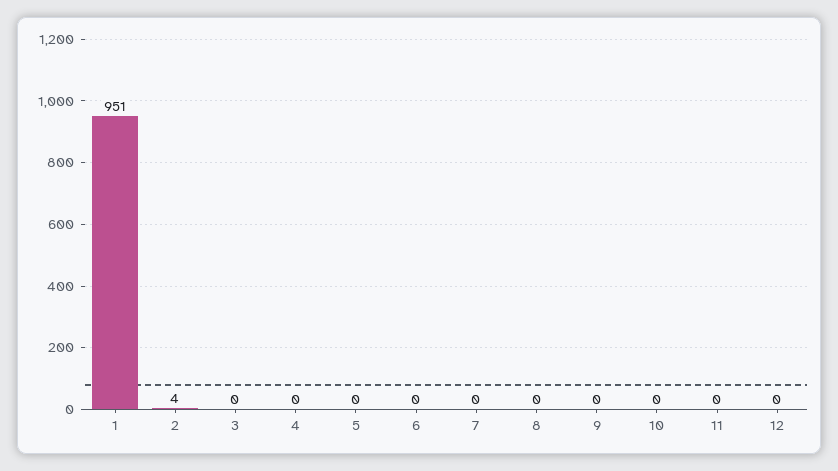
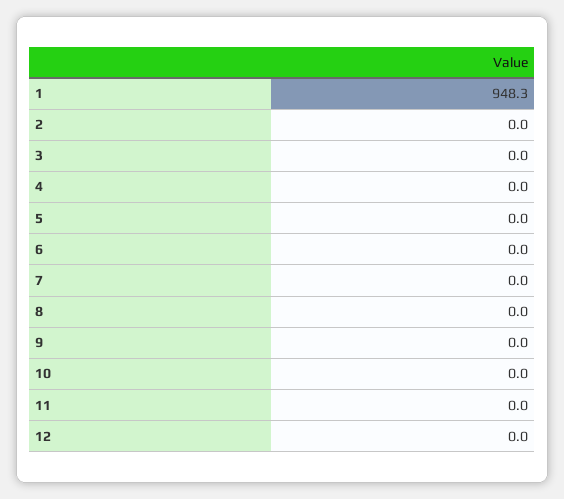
  {
-   "1": 951,
+   "1": 948.3,
-   "2": 4,
+   "2": 0,
    "3": 0,
    "4": 0,
    "5": 0,
    "6": 0,
    "7": 0,
    "8": 0,
    "9": 0,
    "10": 0,
    "11": 0,
    "12": 0
  }

